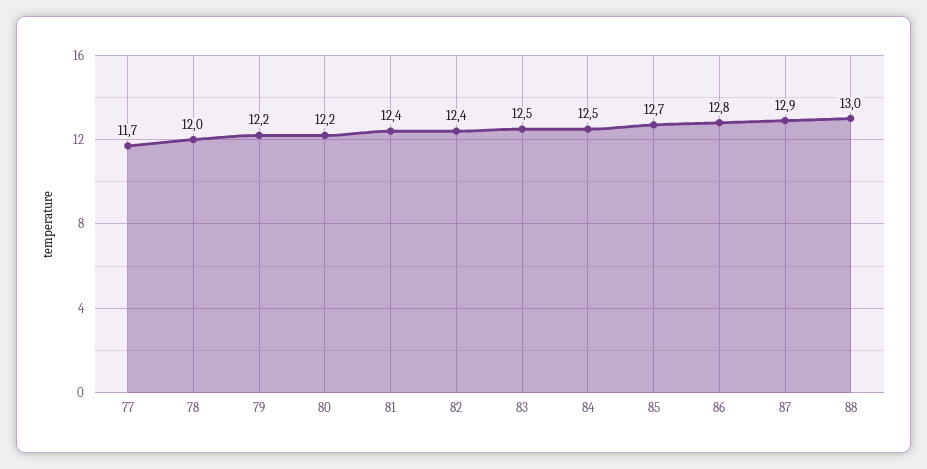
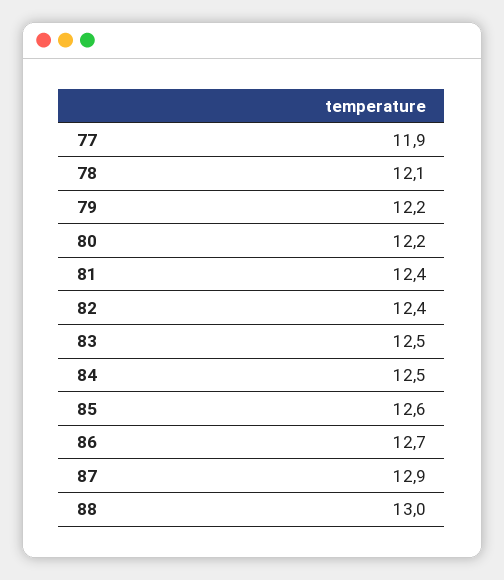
  {
-   "77": 11.7,
+   "77": 11.9,
-   "78": 12,
+   "78": 12.1,
    "79": 12.2,
    "80": 12.2,
    "81": 12.4,
    "82": 12.4,
    "83": 12.5,
    "84": 12.5,
-   "85": 12.7,
+   "85": 12.6,
-   "86": 12.8,
+   "86": 12.7,
    "87": 12.9,
    "88": 13
  }

